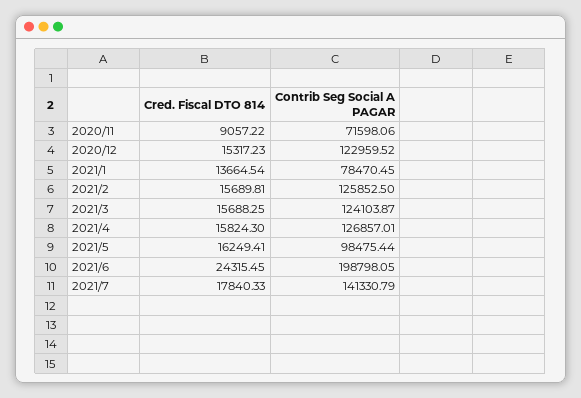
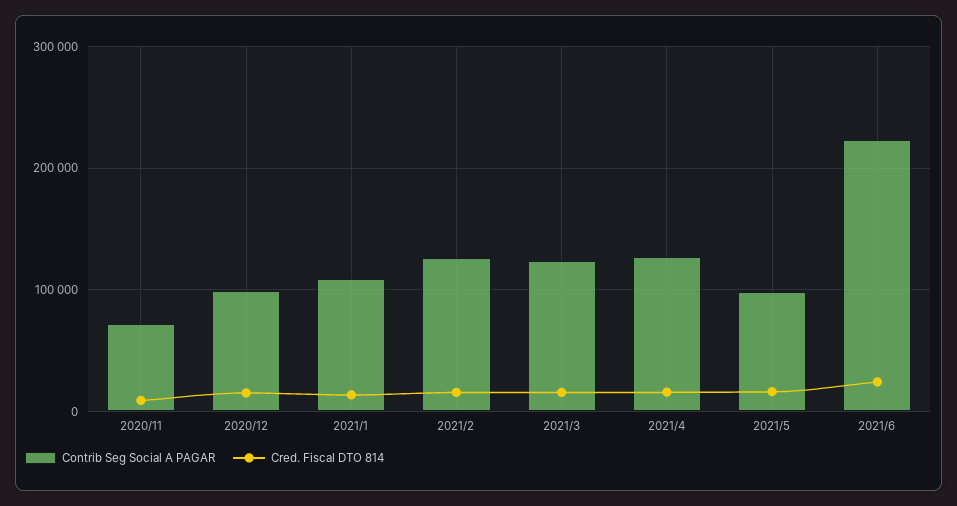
  {
    "Cred. Fiscal DTO 814": {
      "2020/11": 9057.22,
      "2020/12": 15317.23,
      "2021/1": 13664.54,
      "2021/2": 15689.81,
      "2021/3": 15688.25,
      "2021/4": 15824.3,
      "2021/5": 16249.41,
-     "2021/6": 24315.45,
+     "2021/6": 24315.45
-     "2021/7": 17840.33
    },
    "Contrib Seg Social A PAGAR": {
      "2020/11": 71598.06,
-     "2020/12": 122959.52,
+     "2020/12": 100000,
-     "2021/1": 78470.45,
+     "2021/1": 110000,
      "2021/2": 125852.5,
      "2021/3": 124103.87,
      "2021/4": 126857.01,
      "2021/5": 98475.44,
-     "2021/6": 198798.05,
+     "2021/6": 220000
-     "2021/7": 141330.79
    }
  }

